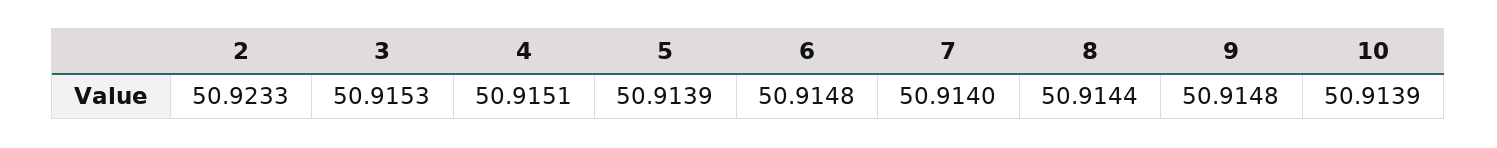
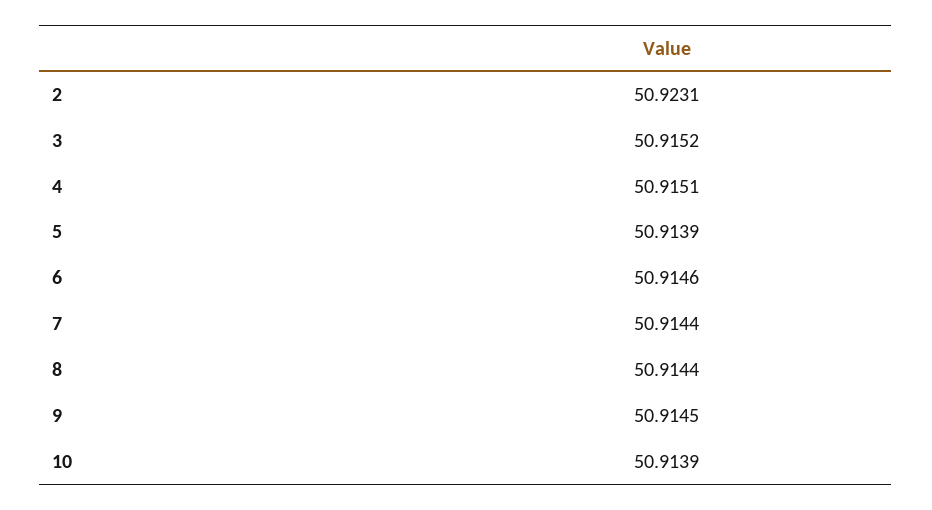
  {
-   "2": 50.9233,
+   "2": 50.9231,
-   "3": 50.9153,
+   "3": 50.9152,
    "4": 50.9151,
    "5": 50.9139,
-   "6": 50.9148,
+   "6": 50.9146,
-   "7": 50.914,
+   "7": 50.9144,
    "8": 50.9144,
-   "9": 50.9148,
+   "9": 50.9145,
    "10": 50.9139
  }

